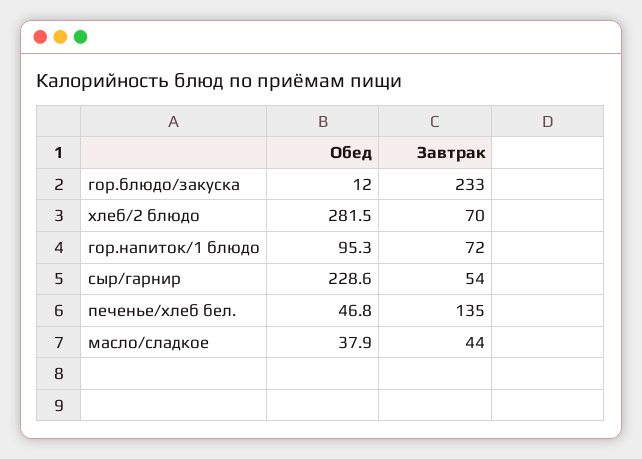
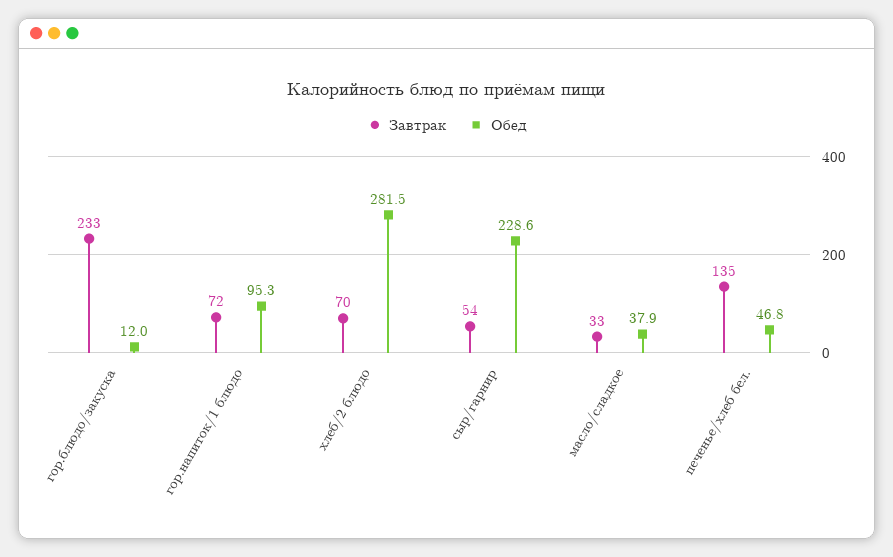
  {
    "Обед": {
      "гор.блюдо/закуска": 12,
      "хлеб/2 блюдо": 281.5,
      "гор.напиток/1 блюдо": 95.3,
      "сыр/гарнир": 228.6,
      "печенье/хлеб бел.": 46.8,
      "масло/сладкое": 37.9
    },
    "Завтрак": {
      "гор.блюдо/закуска": 233,
      "хлеб/2 блюдо": 70,
      "гор.напиток/1 блюдо": 72,
      "сыр/гарнир": 54,
      "печенье/хлеб бел.": 135,
-     "масло/сладкое": 44
+     "масло/сладкое": 33
    }
  }

